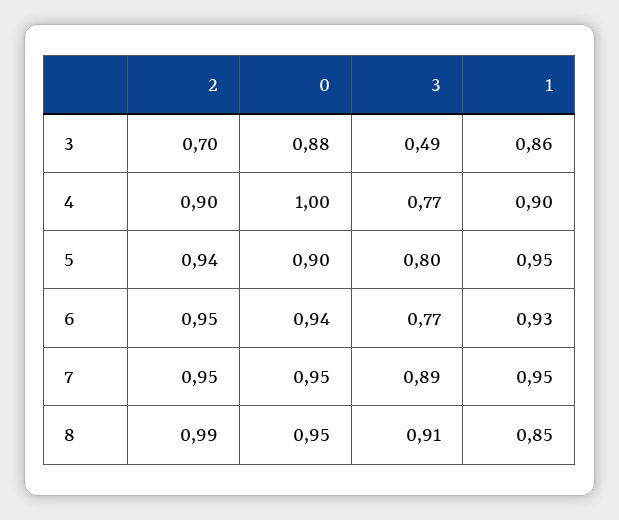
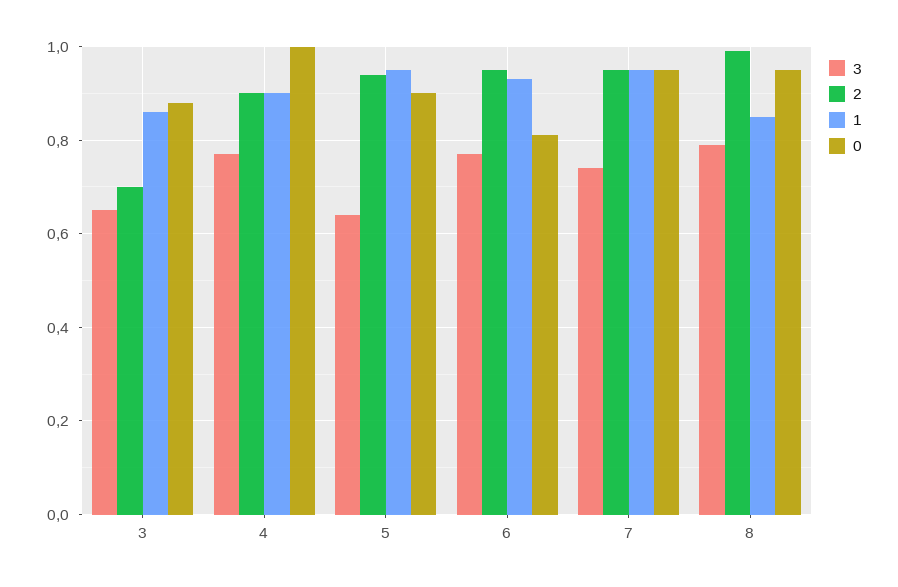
  {
    "2": {
      "3": 0.7,
      "4": 0.9,
      "5": 0.94,
      "6": 0.95,
      "7": 0.95,
      "8": 0.99
    },
    "0": {
      "3": 0.88,
      "4": 1,
      "5": 0.9,
-     "6": 0.94,
+     "6": 0.8,
      "7": 0.95,
      "8": 0.95
    },
    "3": {
-     "3": 0.49,
+     "3": 0.65,
      "4": 0.77,
-     "5": 0.8,
+     "5": 0.65,
      "6": 0.77,
-     "7": 0.89,
+     "7": 0.75,
-     "8": 0.91
+     "8": 0.8
    },
    "1": {
      "3": 0.86,
      "4": 0.9,
      "5": 0.95,
      "6": 0.93,
      "7": 0.95,
      "8": 0.85
    }
  }

